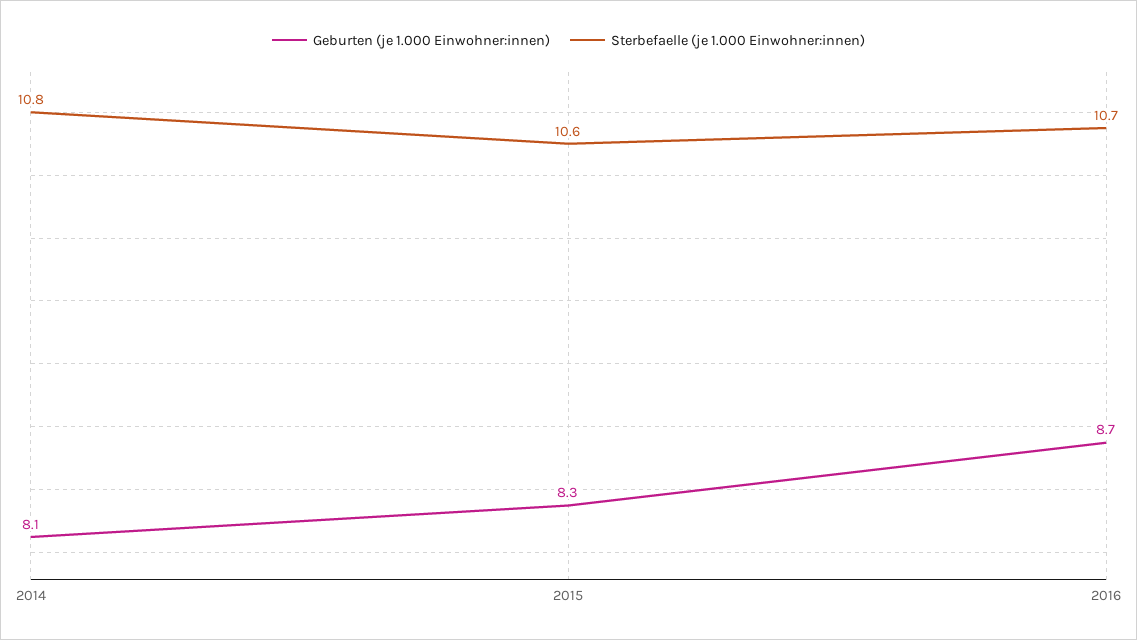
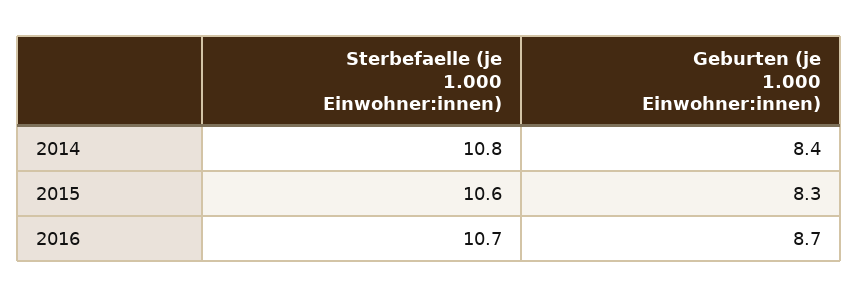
  {
    "Geburten (je 1.000 Einwohner:innen)": {
-     "2014": 8.1,
+     "2014": 8.4,
      "2015": 8.3,
      "2016": 8.7
    },
    "Sterbefaelle (je 1.000 Einwohner:innen)": {
      "2014": 10.8,
      "2015": 10.6,
      "2016": 10.7
    }
  }

